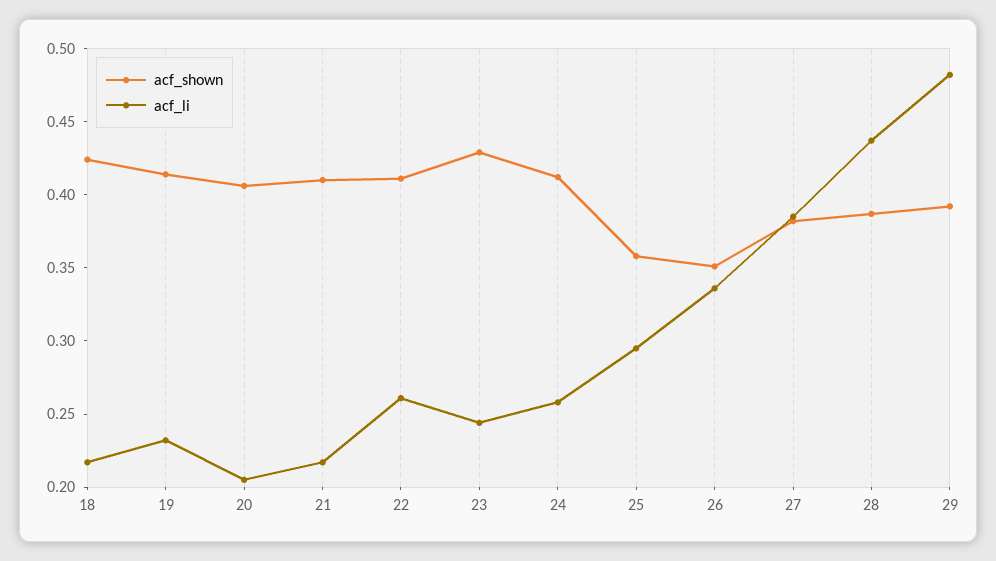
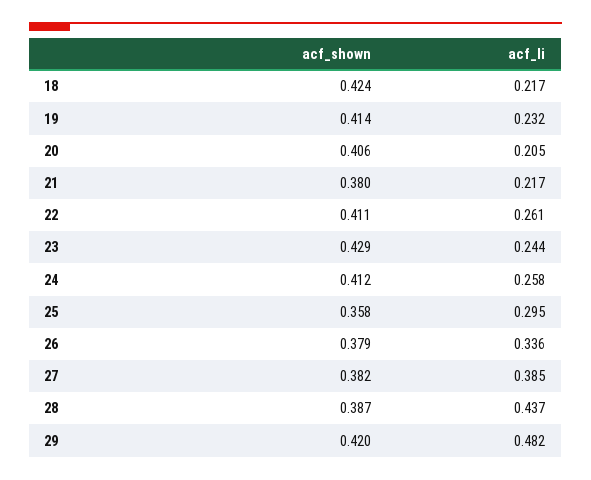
  {
    "acf_shown": {
      "18": 0.424,
      "19": 0.414,
      "20": 0.406,
-     "21": 0.41,
+     "21": 0.38,
      "22": 0.411,
      "23": 0.429,
      "24": 0.412,
      "25": 0.358,
-     "26": 0.35,
+     "26": 0.379,
      "27": 0.382,
      "28": 0.387,
-     "29": 0.39
+     "29": 0.42
    },
    "acf_li": {
      "18": 0.217,
      "19": 0.232,
      "20": 0.205,
      "21": 0.217,
      "22": 0.261,
      "23": 0.244,
      "24": 0.258,
      "25": 0.295,
      "26": 0.336,
      "27": 0.385,
      "28": 0.437,
      "29": 0.482
    }
  }

